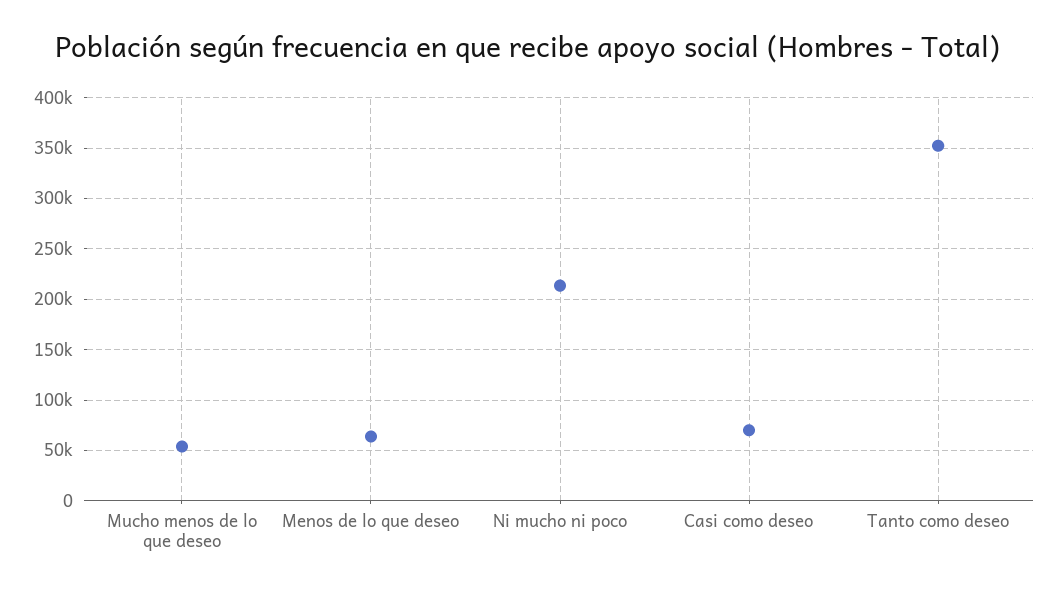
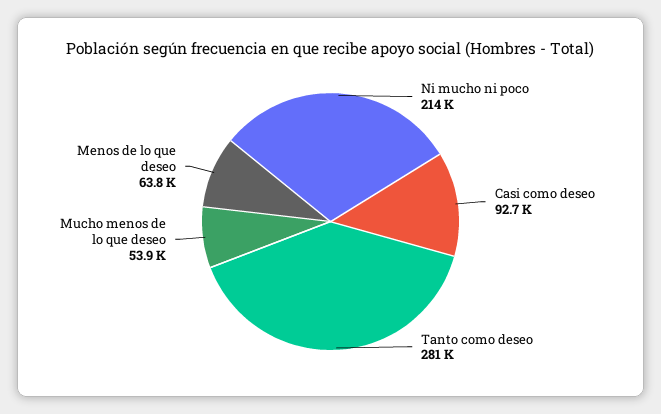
  {
    "Mucho menos de lo que deseo": 53900,
    "Menos de lo que deseo": 63800,
    "Ni mucho ni poco": 214000,
-   "Casi como deseo": 70000,
+   "Casi como deseo": 92700,
-   "Tanto como deseo": 350000
+   "Tanto como deseo": 281000
  }

